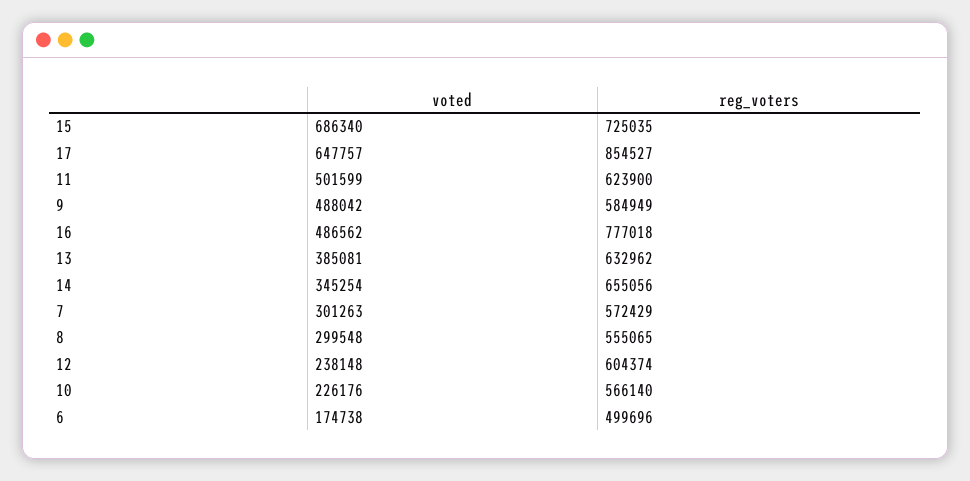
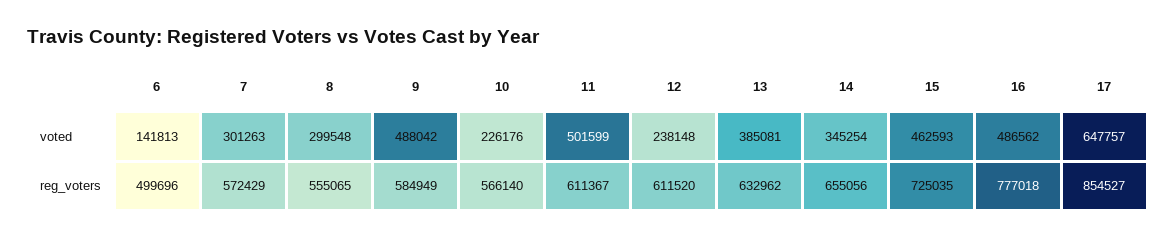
  {
    "voted": {
-     "15": 686340,
+     "15": 462593,
      "17": 647757,
      "11": 501599,
      "9": 488042,
      "16": 486562,
      "13": 385081,
      "14": 345254,
      "7": 301263,
      "8": 299548,
      "12": 238148,
      "10": 226176,
-     "6": 174738
+     "6": 141813
    },
    "reg_voters": {
      "15": 725035,
      "17": 854527,
-     "11": 623900,
+     "11": 611367,
      "9": 584949,
      "16": 777018,
      "13": 632962,
      "14": 655056,
      "7": 572429,
      "8": 555065,
-     "12": 604374,
+     "12": 611520,
      "10": 566140,
      "6": 499696
    }
  }

